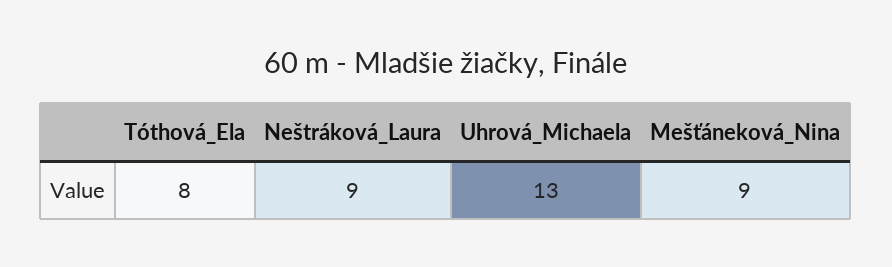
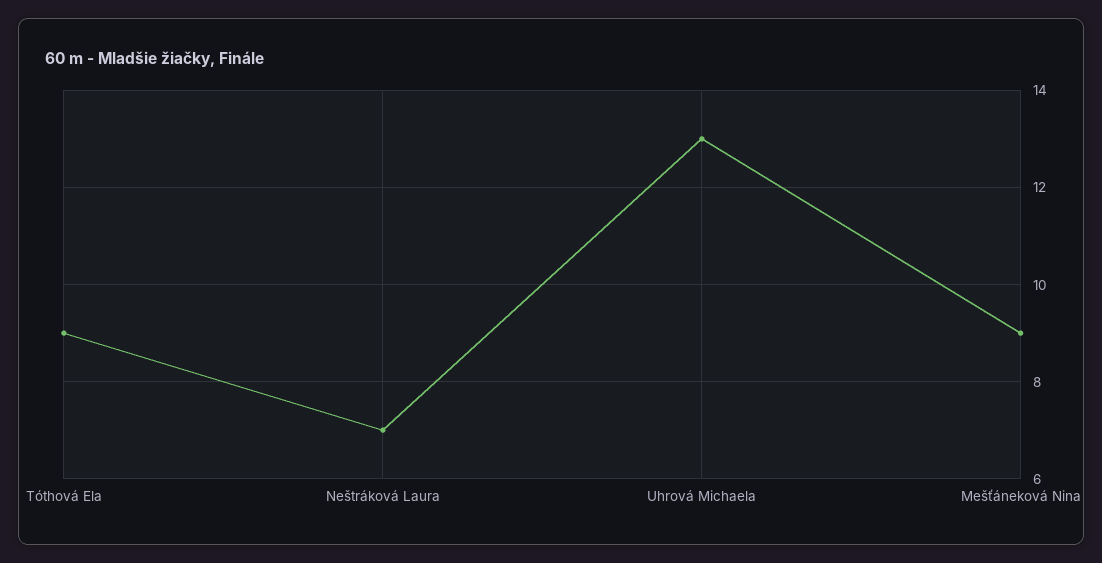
  {
-   "Tóthová_Ela": 8,
+   "Tóthová_Ela": 9,
-   "Neštráková_Laura": 9,
+   "Neštráková_Laura": 7,
    "Uhrová_Michaela": 13,
    "Mešťáneková_Nina": 9
  }

